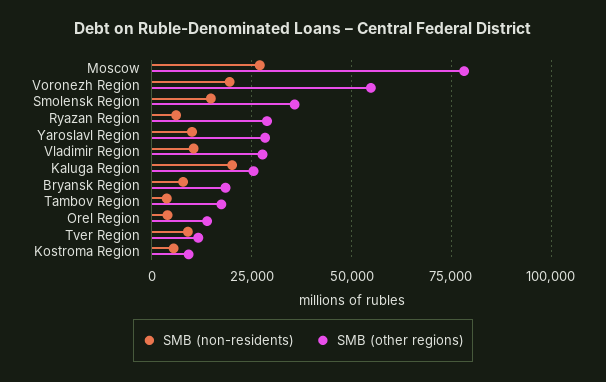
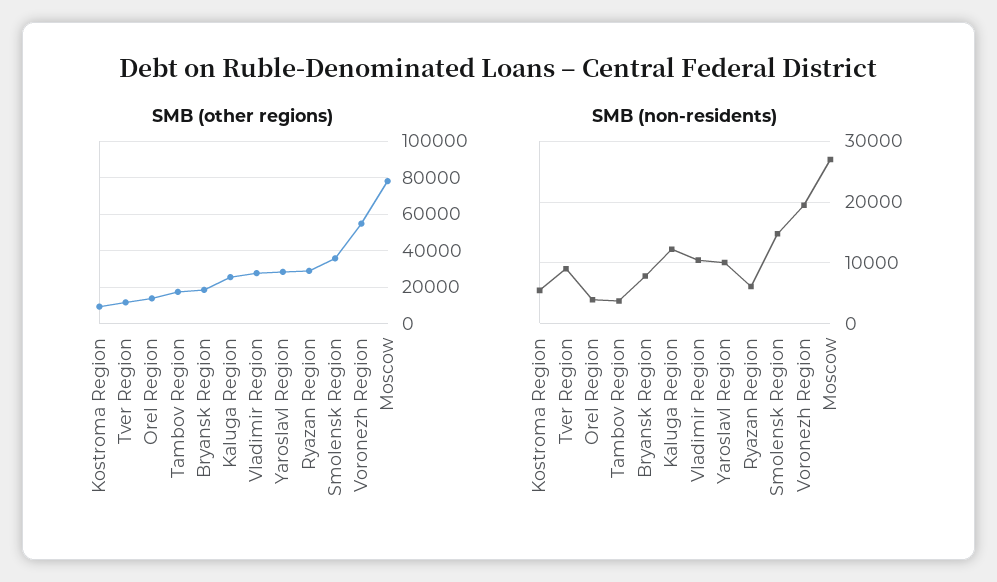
  {
    "SMB (non-residents)": {
      "Moscow": 27000,
      "Voronezh Region": 19000,
      "Smolensk Region": 15000,
      "Ryazan Region": 6000,
      "Yaroslavl Region": 10000,
      "Vladimir Region": 10000,
-     "Kaluga Region": 20000,
+     "Kaluga Region": 12000,
      "Bryansk Region": 8000,
      "Tambov Region": 4000,
      "Orel Region": 4000,
      "Tver Region": 9000,
      "Kostroma Region": 5000
    },
    "SMB (other regions)": {
      "Moscow": 77500,
      "Voronezh Region": 55000,
      "Smolensk Region": 35000,
      "Ryazan Region": 30000,
      "Yaroslavl Region": 27500,
      "Vladimir Region": 27500,
      "Kaluga Region": 25000,
      "Bryansk Region": 17500,
      "Tambov Region": 17500,
      "Orel Region": 15000,
      "Tver Region": 12500,
      "Kostroma Region": 10000
    }
  }

